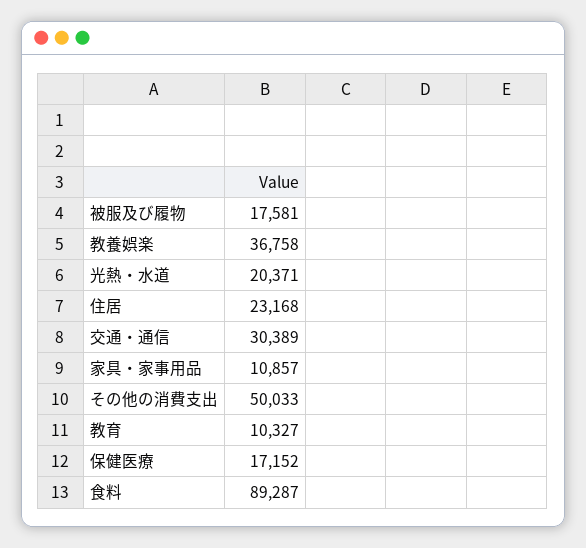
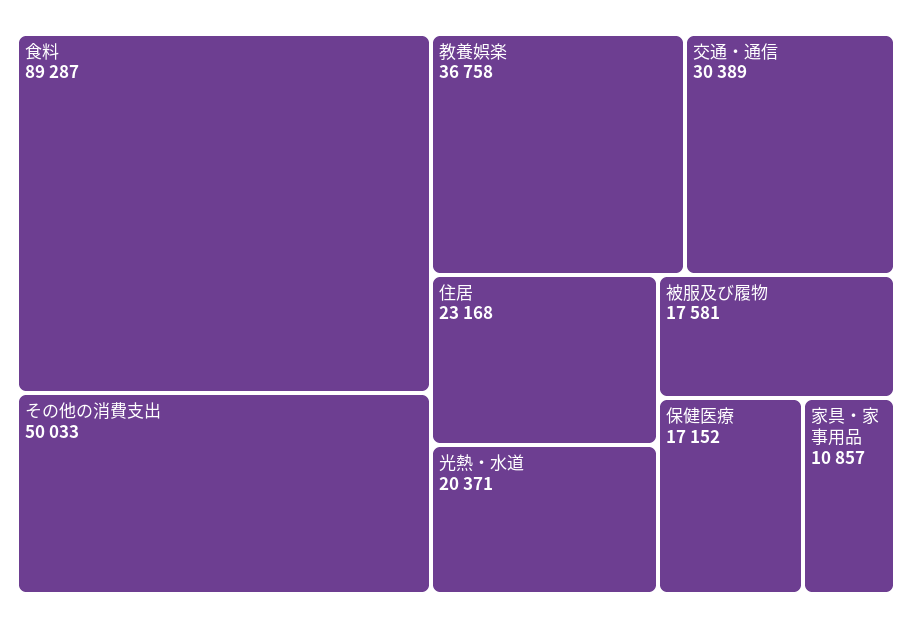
  {
    "被服及び履物": 17581,
    "教養娯楽": 36758,
    "光熱・水道": 20371,
    "住居": 23168,
    "交通・通信": 30389,
    "家具・家事用品": 10857,
    "その他の消費支出": 50033,
-   "教育": 10327,
    "保健医療": 17152,
    "食料": 89287
  }

